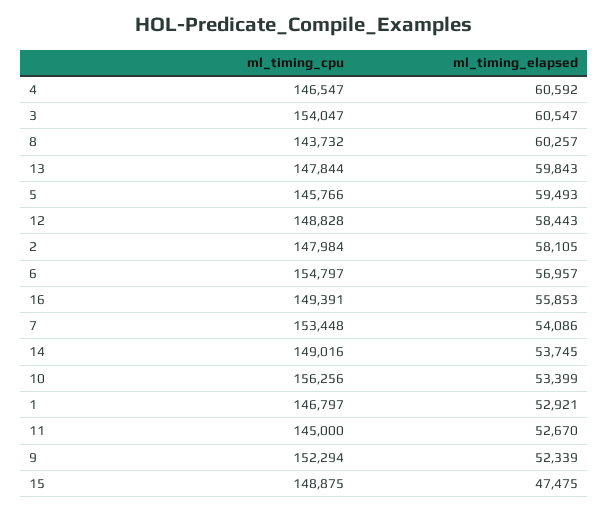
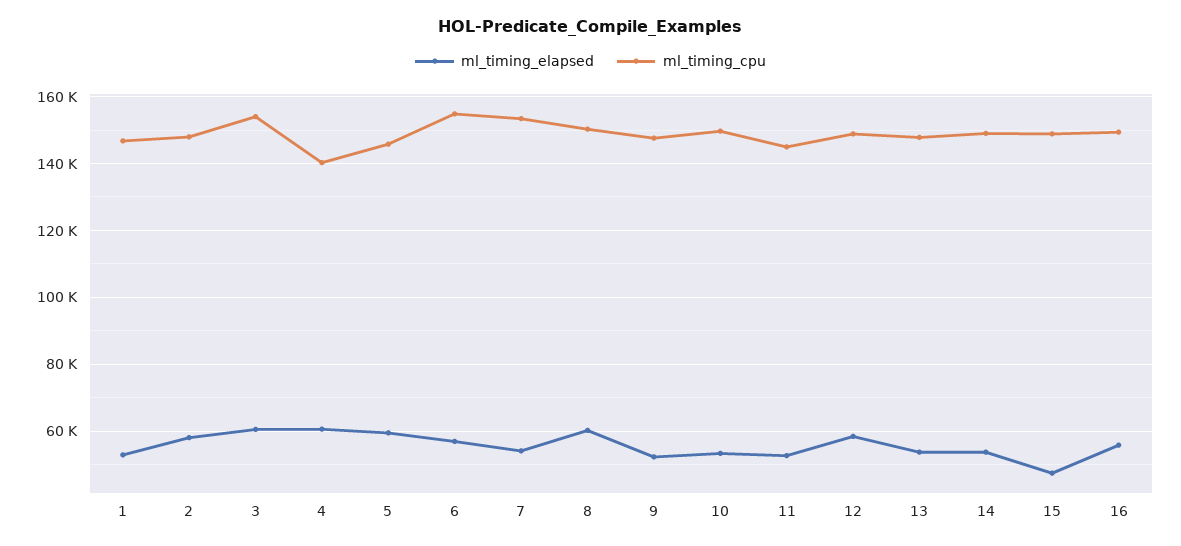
  {
    "ml_timing_cpu": {
-     "4": 146547,
+     "4": 140000,
      "3": 154047,
-     "8": 143732,
+     "8": 150000,
      "13": 147844,
      "5": 145766,
      "12": 148828,
      "2": 147984,
      "6": 154797,
      "16": 149391,
      "7": 153448,
      "14": 149016,
-     "10": 156256,
+     "10": 150000,
      "1": 146797,
      "11": 145000,
-     "9": 152294,
+     "9": 148000,
      "15": 148875
    },
    "ml_timing_elapsed": {
      "4": 60592,
      "3": 60547,
      "8": 60257,
-     "13": 59843,
+     "13": 54000,
      "5": 59493,
      "12": 58443,
      "2": 58105,
      "6": 56957,
      "16": 55853,
      "7": 54086,
      "14": 53745,
      "10": 53399,
      "1": 52921,
      "11": 52670,
      "9": 52339,
      "15": 47475
    }
  }

